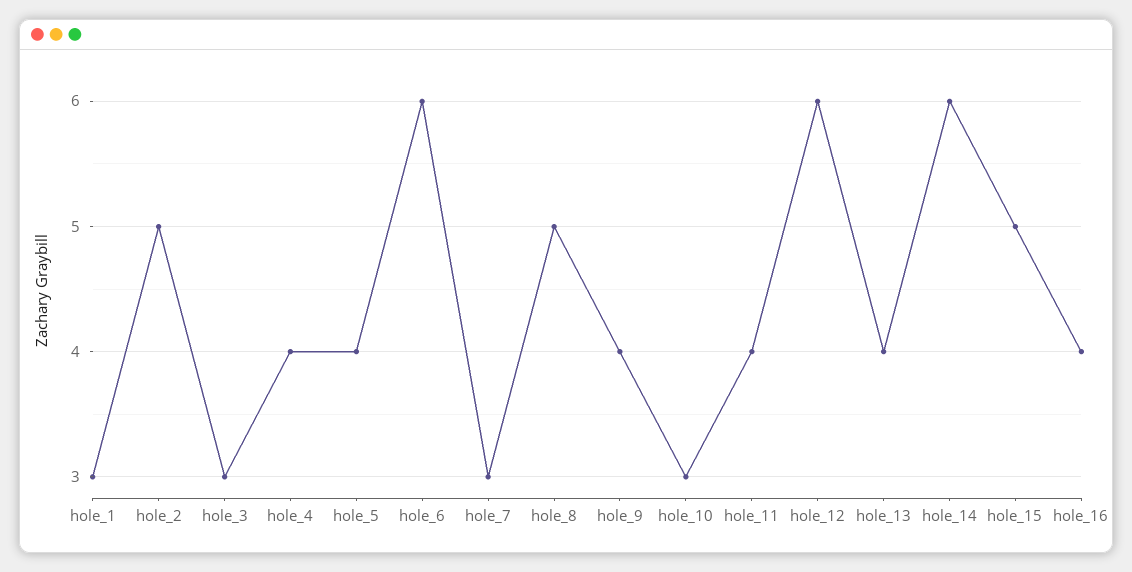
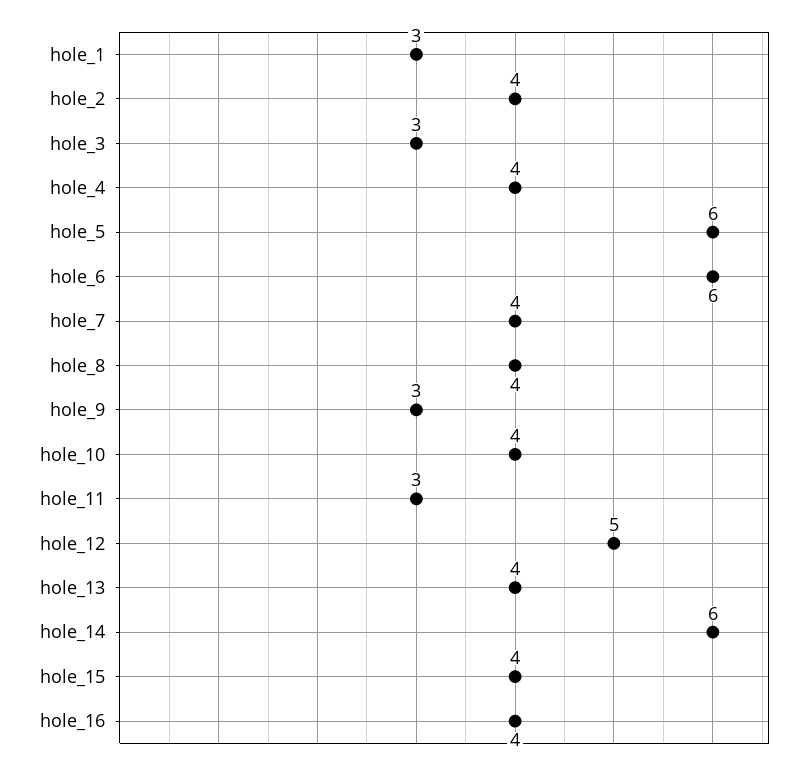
  {
    "hole_1": 3,
-   "hole_2": 5,
+   "hole_2": 4,
    "hole_3": 3,
    "hole_4": 4,
-   "hole_5": 4,
+   "hole_5": 6,
    "hole_6": 6,
-   "hole_7": 3,
+   "hole_7": 4,
-   "hole_8": 5,
+   "hole_8": 4,
-   "hole_9": 4,
+   "hole_9": 3,
-   "hole_10": 3,
+   "hole_10": 4,
-   "hole_11": 4,
+   "hole_11": 3,
-   "hole_12": 6,
+   "hole_12": 5,
    "hole_13": 4,
    "hole_14": 6,
-   "hole_15": 5,
+   "hole_15": 4,
    "hole_16": 4
  }

